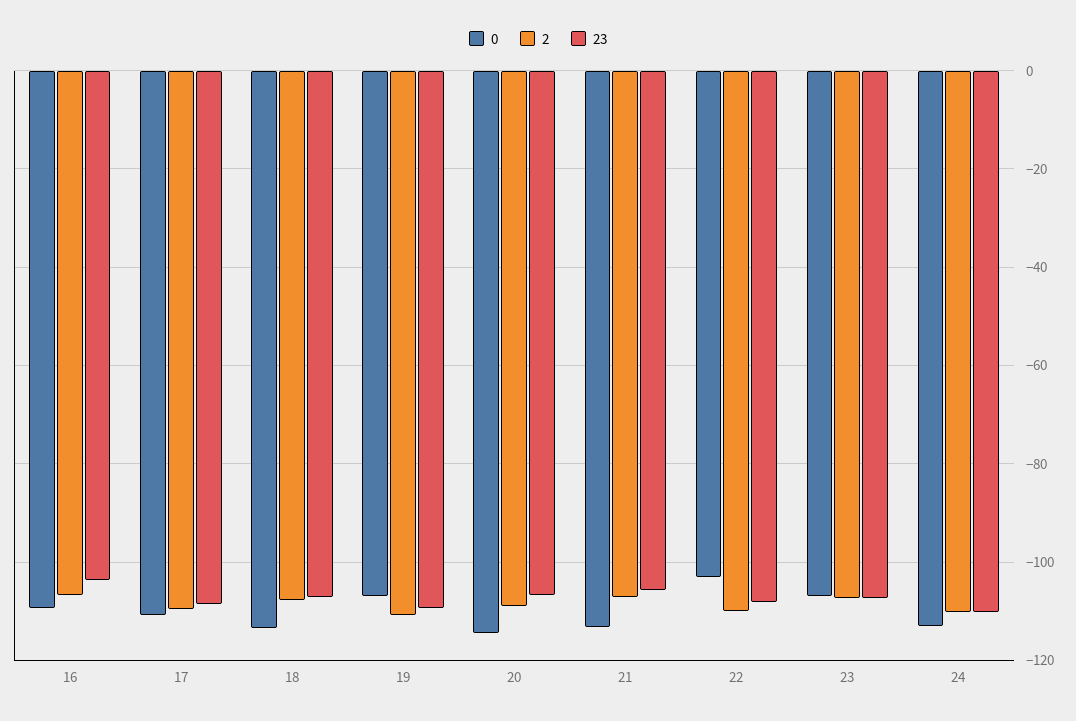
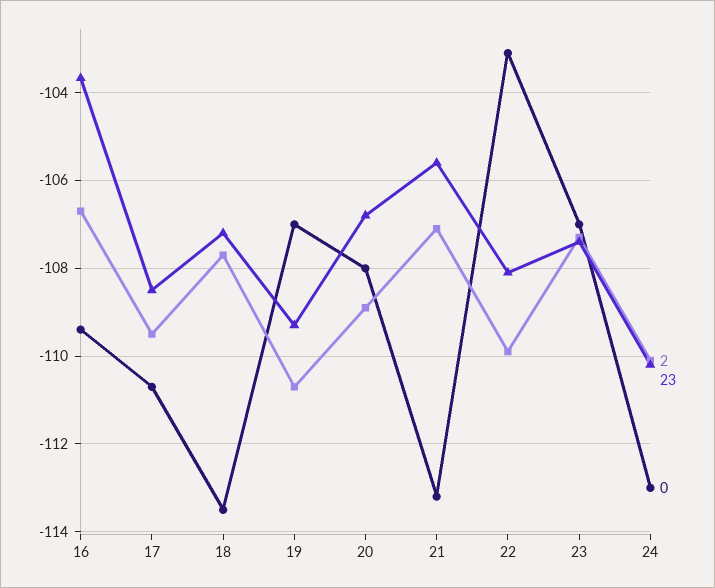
  {
    "0": {
      "16": -109.4,
      "17": -110.8,
      "18": -113.6,
      "19": -107,
-     "20": -114,
+     "20": -108,
      "21": -113.2,
      "22": -103.2,
      "23": -107,
      "24": -113
    },
    "2": {
      "16": -106.8,
      "17": -109.6,
      "18": -107.8,
      "19": -110.8,
      "20": -109,
      "21": -107.2,
      "22": -110,
      "23": -107.4,
      "24": -110.2
    },
    "23": {
      "16": -103.6,
      "17": -108.6,
      "18": -107.2,
      "19": -109.4,
      "20": -106.8,
      "21": -105.6,
      "22": -108.2,
      "23": -107.4,
      "24": -110.2
    }
  }

